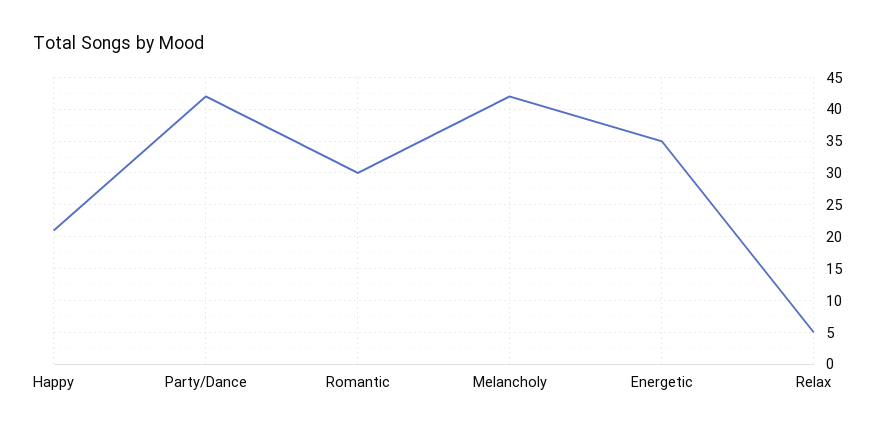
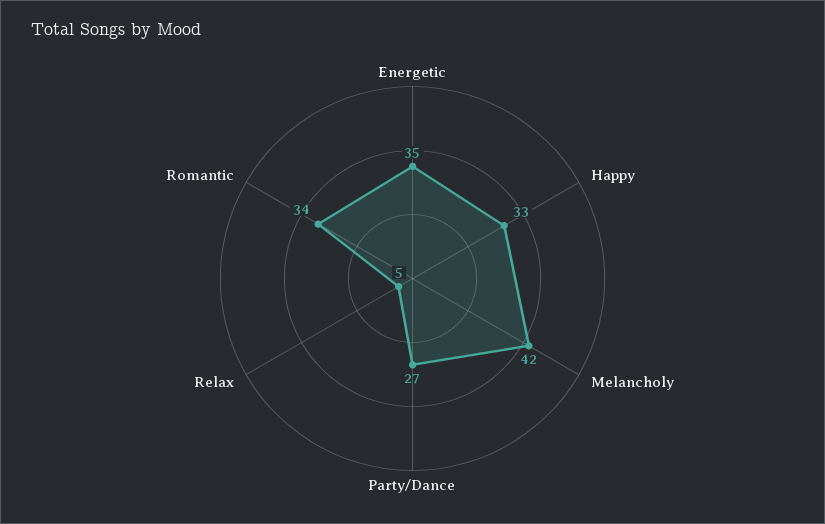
  {
-   "Happy": 21,
+   "Happy": 33,
-   "Party/Dance": 42,
+   "Party/Dance": 27,
-   "Romantic": 30,
+   "Romantic": 34,
    "Melancholy": 42,
    "Energetic": 35,
    "Relax": 5
  }

